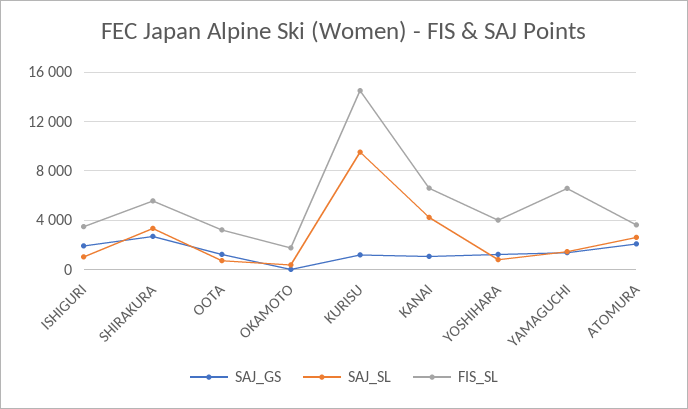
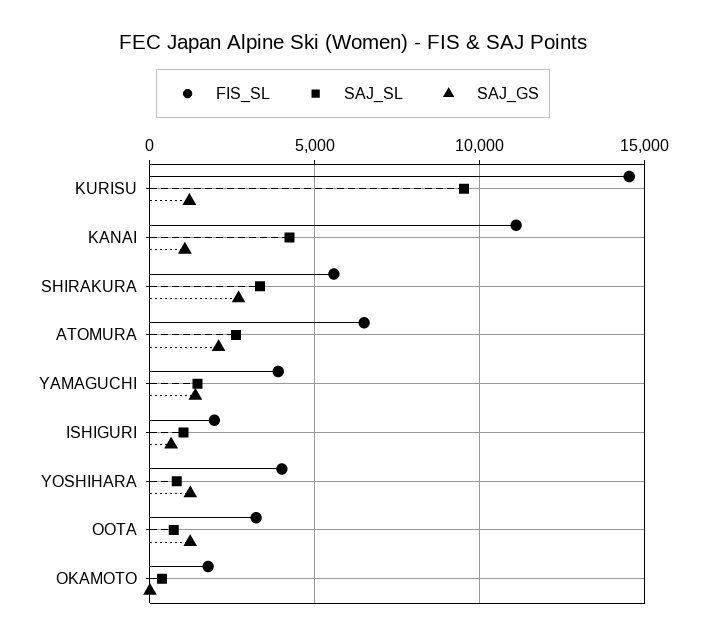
  {
    "SAJ_GS": {
-     "ISHIGURI": 2000,
+     "ISHIGURI": 500,
      "SHIRAKURA": 2500,
      "OOTA": 1000,
      "OKAMOTO": 0,
      "KURISU": 1000,
      "KANAI": 1000,
      "YOSHIHARA": 1000,
      "YAMAGUCHI": 1500,
      "ATOMURA": 2000
    },
    "SAJ_SL": {
      "ISHIGURI": 1000,
      "SHIRAKURA": 3500,
      "OOTA": 500,
      "OKAMOTO": 500,
      "KURISU": 9500,
      "KANAI": 4000,
      "YOSHIHARA": 1000,
      "YAMAGUCHI": 1500,
      "ATOMURA": 2500
    },
    "FIS_SL": {
-     "ISHIGURI": 3500,
+     "ISHIGURI": 2000,
      "SHIRAKURA": 5500,
      "OOTA": 3000,
      "OKAMOTO": 2000,
      "KURISU": 14500,
-     "KANAI": 6500,
+     "KANAI": 11000,
      "YOSHIHARA": 4000,
-     "YAMAGUCHI": 6500,
+     "YAMAGUCHI": 4000,
-     "ATOMURA": 3500
+     "ATOMURA": 6500
    }
  }

